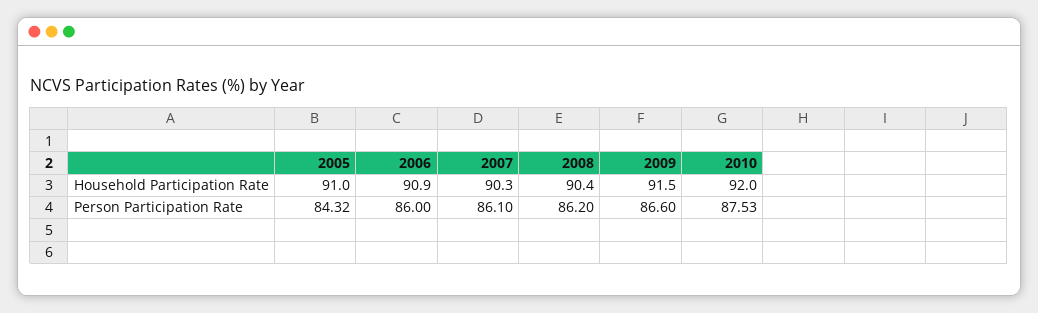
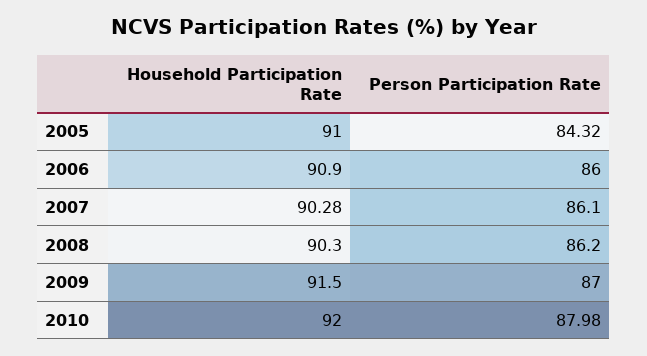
  {
    "2005": {
      "Household Participation Rate": 91,
      "Person Participation Rate": 84.32
    },
    "2006": {
      "Household Participation Rate": 90.9,
      "Person Participation Rate": 86
    },
    "2007": {
-     "Household Participation Rate": 90.3,
+     "Household Participation Rate": 90.28,
      "Person Participation Rate": 86.1
    },
    "2008": {
-     "Household Participation Rate": 90.4,
+     "Household Participation Rate": 90.3,
      "Person Participation Rate": 86.2
    },
    "2009": {
      "Household Participation Rate": 91.5,
-     "Person Participation Rate": 86.6
+     "Person Participation Rate": 87
    },
    "2010": {
      "Household Participation Rate": 92,
-     "Person Participation Rate": 87.53
+     "Person Participation Rate": 87.98
    }
  }

